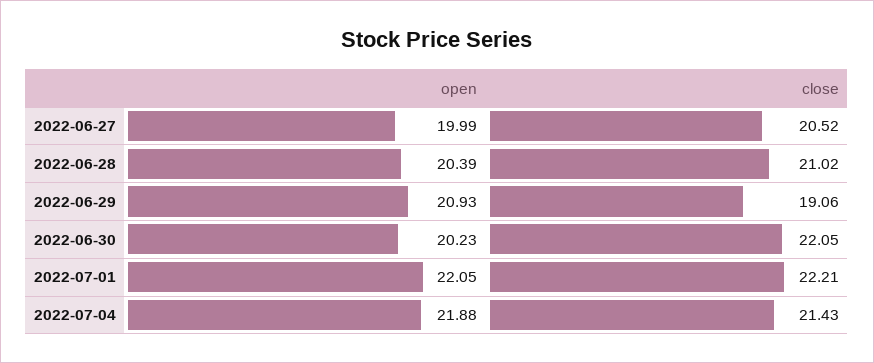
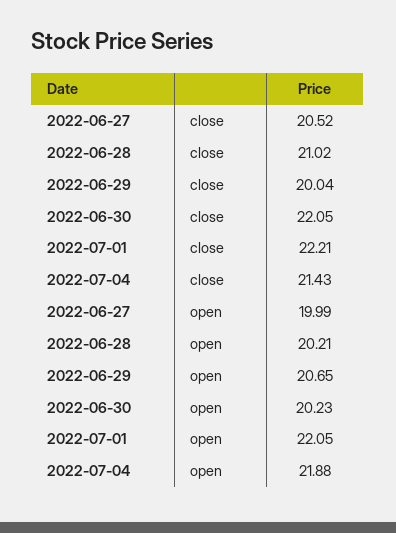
  {
    "open": {
      "2022-06-27": 19.99,
-     "2022-06-28": 20.39,
+     "2022-06-28": 20.21,
-     "2022-06-29": 20.93,
+     "2022-06-29": 20.65,
      "2022-06-30": 20.23,
      "2022-07-01": 22.05,
      "2022-07-04": 21.88
    },
    "close": {
      "2022-06-27": 20.52,
      "2022-06-28": 21.02,
-     "2022-06-29": 19.06,
+     "2022-06-29": 20.04,
      "2022-06-30": 22.05,
      "2022-07-01": 22.21,
      "2022-07-04": 21.43
    }
  }

